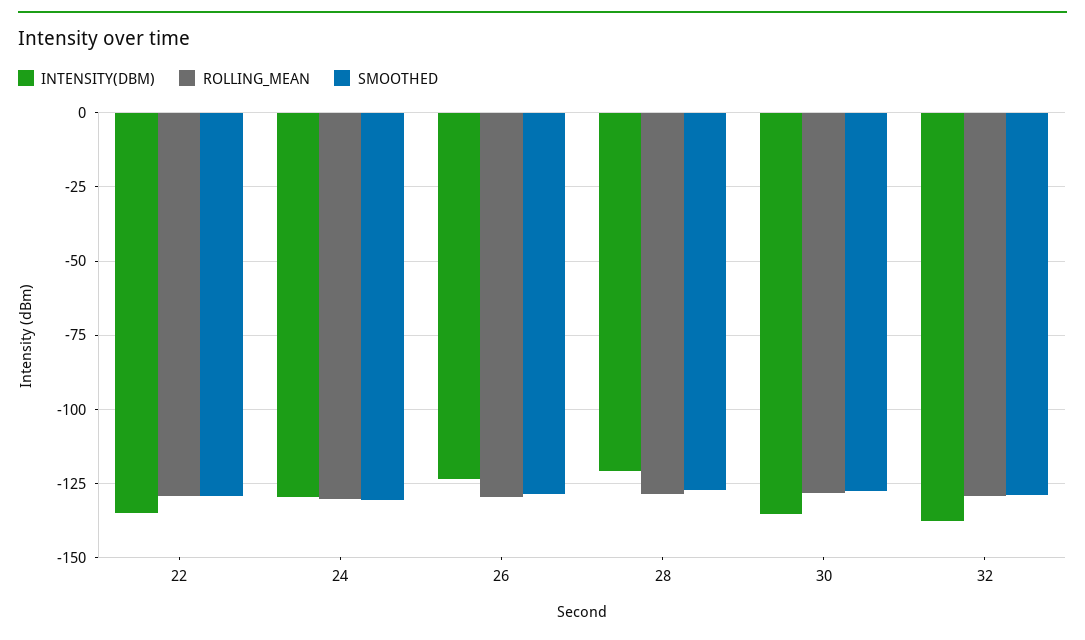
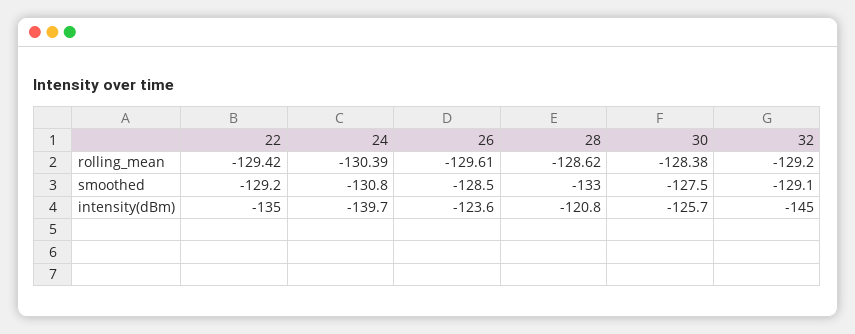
  {
    "INTENSITY(DBM)": {
      "22": -135,
-     "24": -130,
+     "24": -139.7,
      "26": -123.6,
      "28": -120.8,
-     "30": -135,
+     "30": -125.7,
-     "32": -137.5
+     "32": -145
    },
    "ROLLING_MEAN": {
      "22": -129.42,
      "24": -130.39,
      "26": -129.61,
      "28": -128.62,
      "30": -128.38,
      "32": -129.2
    },
    "SMOOTHED": {
      "22": -129.2,
      "24": -130.8,
      "26": -128.5,
-     "28": -127.5,
+     "28": -133,
      "30": -127.5,
      "32": -129.1
    }
  }

